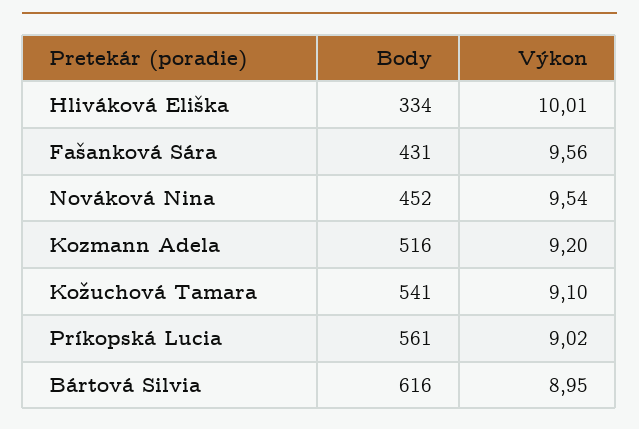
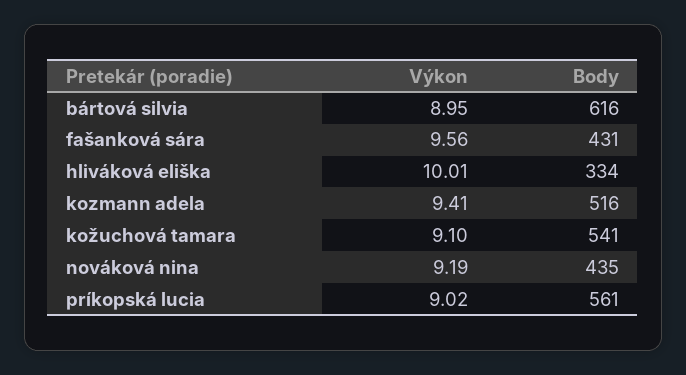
  {
    "Body": {
      "Hliváková Eliška": 334,
      "Fašanková Sára": 431,
-     "Nováková Nina": 452,
+     "Nováková Nina": 435,
      "Kozmann Adela": 516,
      "Kožuchová Tamara": 541,
      "Príkopská Lucia": 561,
      "Bártová Silvia": 616
    },
    "Výkon": {
      "Hliváková Eliška": 10.01,
      "Fašanková Sára": 9.56,
-     "Nováková Nina": 9.54,
+     "Nováková Nina": 9.19,
-     "Kozmann Adela": 9.2,
+     "Kozmann Adela": 9.41,
      "Kožuchová Tamara": 9.1,
      "Príkopská Lucia": 9.02,
      "Bártová Silvia": 8.95
    }
  }

